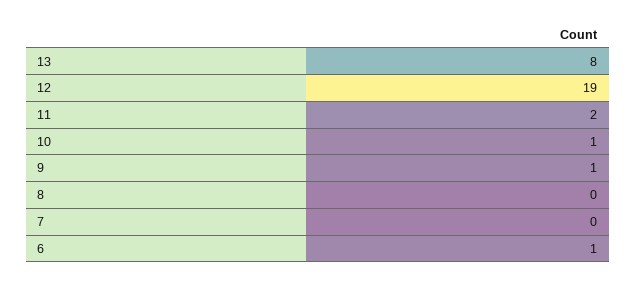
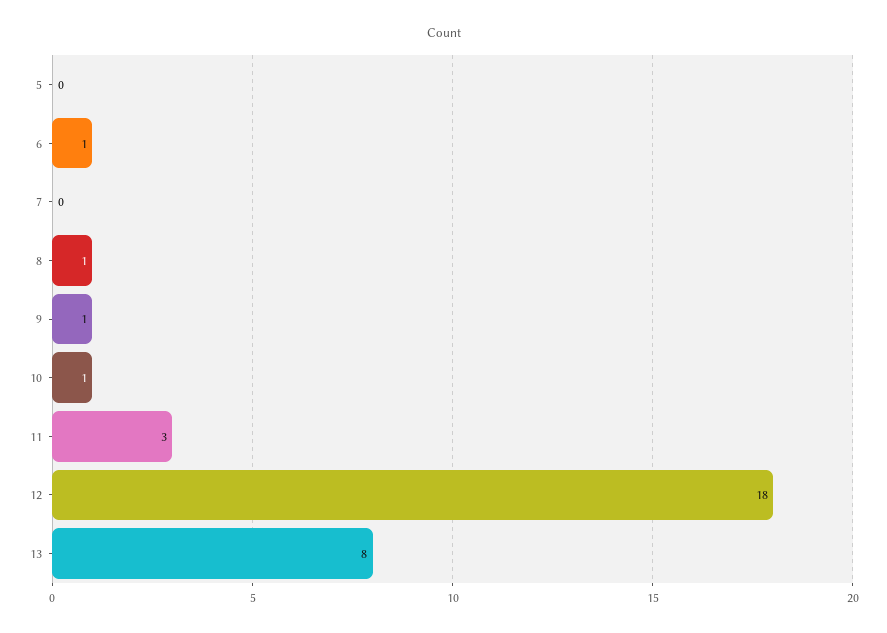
  {
    "13": 8,
-   "12": 19,
+   "12": 18,
-   "11": 2,
+   "11": 3,
    "10": 1,
    "9": 1,
-   "8": 0,
+   "8": 1,
    "7": 0,
-   "6": 1
+   "6": 1,
+   "5": 0
  }

